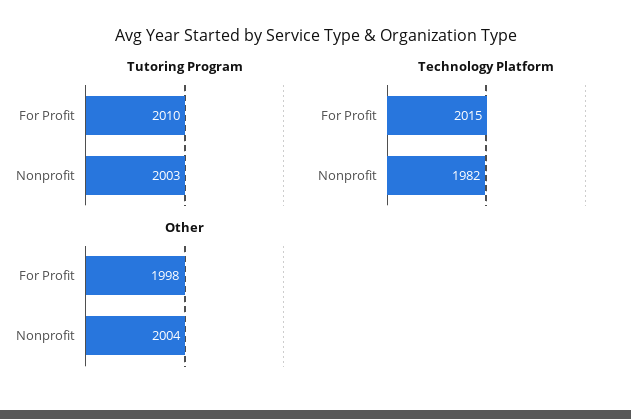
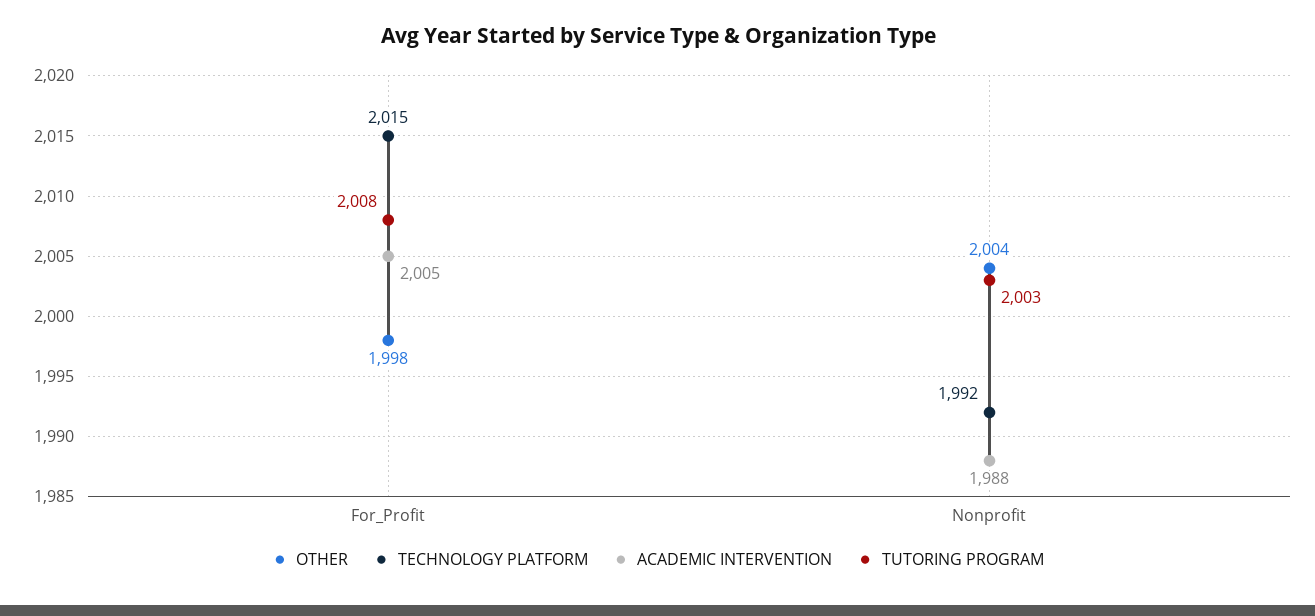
  {
    "Tutoring Program": {
-     "For Profit": 2010,
+     "For Profit": 2008,
      "Nonprofit": 2003
    },
    "Technology Platform": {
      "For Profit": 2015,
-     "Nonprofit": 1982
+     "Nonprofit": 1992
    },
    "Other": {
      "For Profit": 1998,
      "Nonprofit": 2004
-   }
+   },
+   "ACADEMIC INTERVENTION": {
+     "For Profit": 2005,
+     "Nonprofit": 1988
+   }
  }

